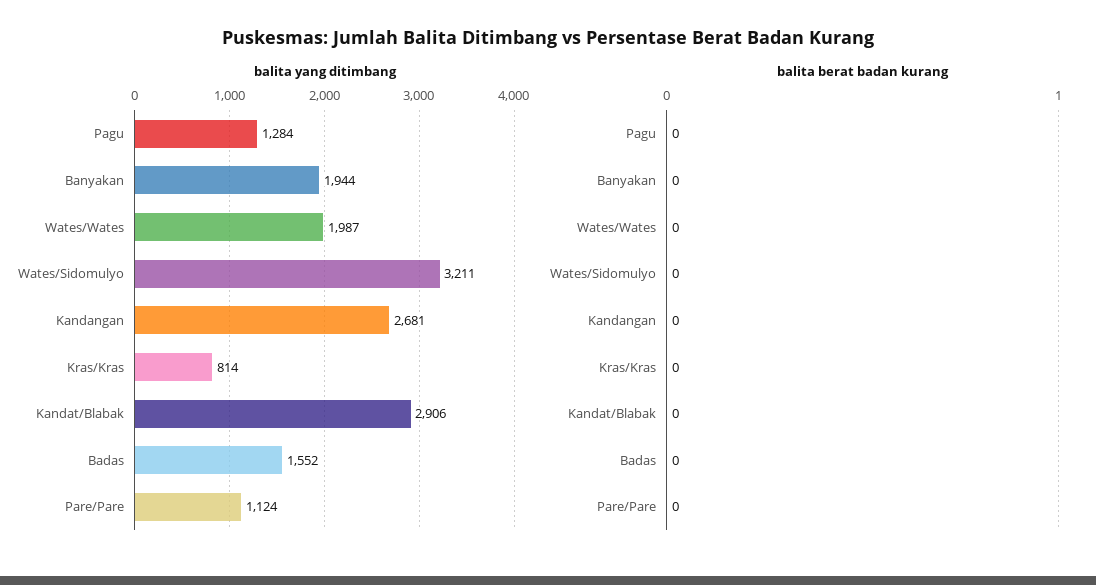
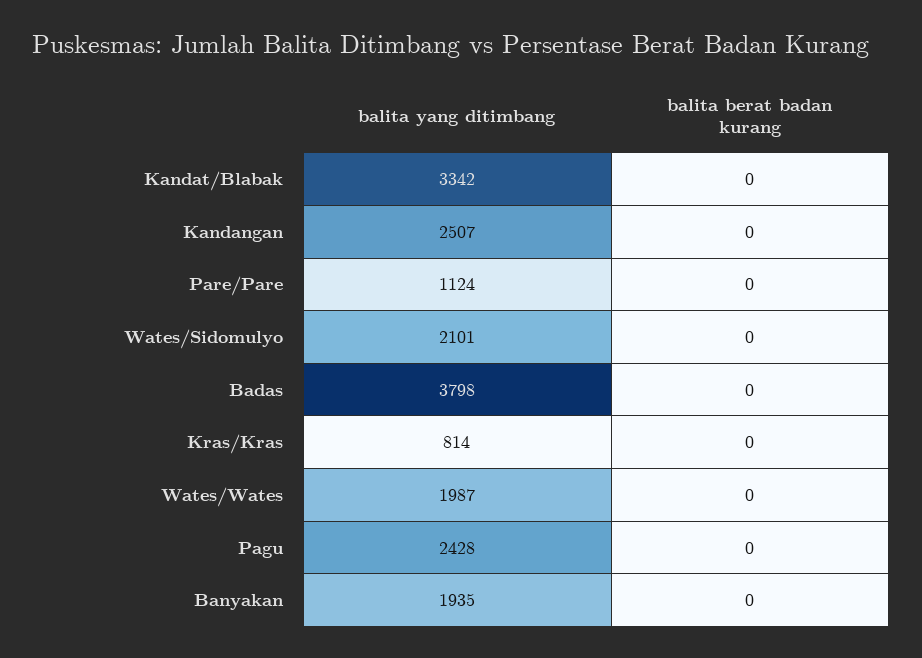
  {
    "balita yang ditimbang": {
-     "Pagu": 1284,
+     "Pagu": 2428,
-     "Banyakan": 1944,
+     "Banyakan": 1935,
      "Wates/Wates": 1987,
-     "Wates/Sidomulyo": 3211,
+     "Wates/Sidomulyo": 2101,
-     "Kandangan": 2681,
+     "Kandangan": 2507,
      "Kras/Kras": 814,
-     "Kandat/Blabak": 2906,
+     "Kandat/Blabak": 3342,
-     "Badas": 1552,
+     "Badas": 3798,
      "Pare/Pare": 1124
    },
    "balita berat badan kurang": {
      "Pagu": 0,
      "Banyakan": 0,
      "Wates/Wates": 0,
      "Wates/Sidomulyo": 0,
      "Kandangan": 0,
      "Kras/Kras": 0,
      "Kandat/Blabak": 0,
      "Badas": 0,
      "Pare/Pare": 0
    }
  }

